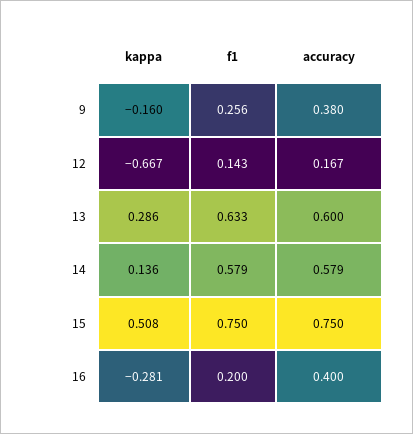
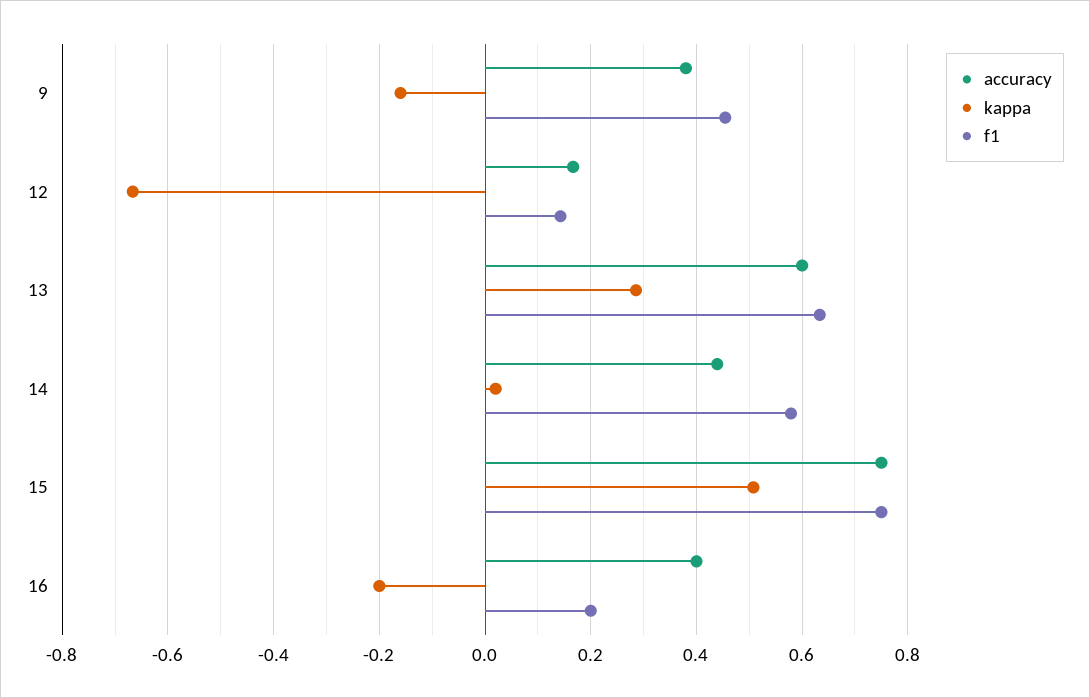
  {
    "kappa": {
      "9": -0.16,
      "12": -0.667,
      "13": 0.286,
-     "14": 0.136,
+     "14": 0.02,
      "15": 0.508,
-     "16": -0.281
+     "16": -0.2
    },
    "f1": {
-     "9": 0.256,
+     "9": 0.46,
      "12": 0.143,
      "13": 0.633,
      "14": 0.579,
      "15": 0.75,
      "16": 0.2
    },
    "accuracy": {
      "9": 0.38,
      "12": 0.167,
      "13": 0.6,
-     "14": 0.579,
+     "14": 0.44,
      "15": 0.75,
      "16": 0.4
    }
  }

